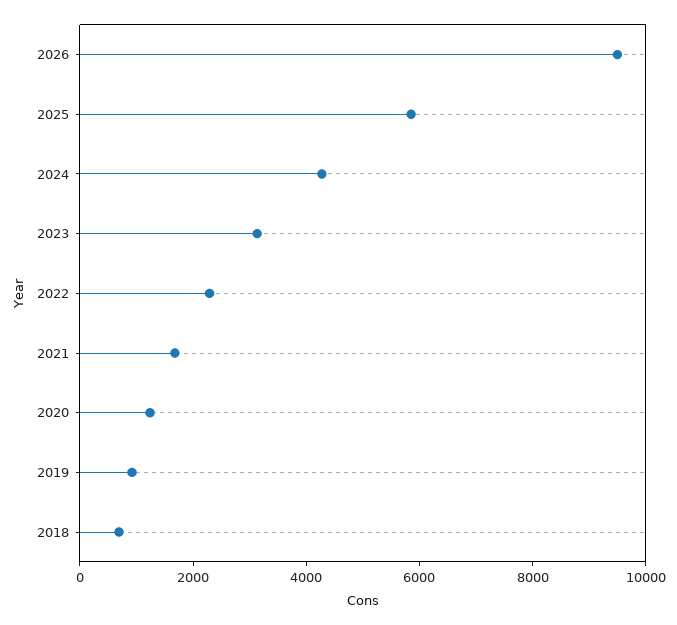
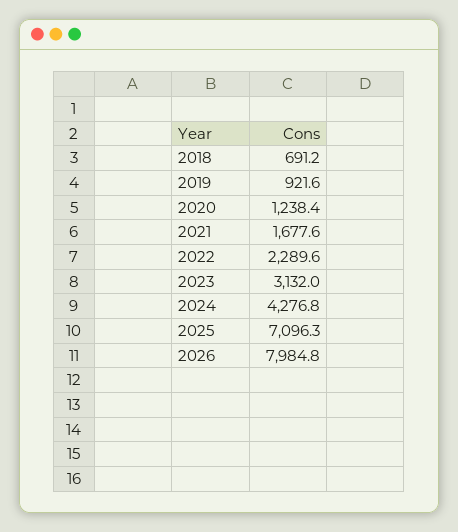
  {
-   "2026": 9500,
+   "2026": 7984.8,
-   "2025": 6000,
+   "2025": 7096.3,
    "2024": 4276.8,
    "2023": 3132,
    "2022": 2289.6,
    "2021": 1677.6,
    "2020": 1238.4,
    "2019": 921.6,
    "2018": 691.2
  }

